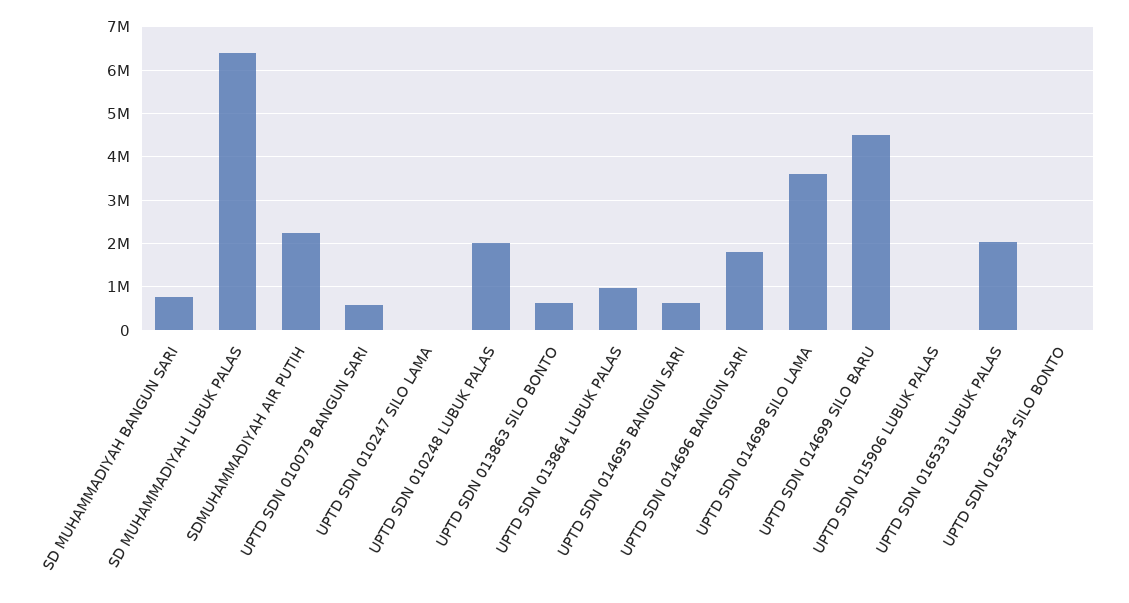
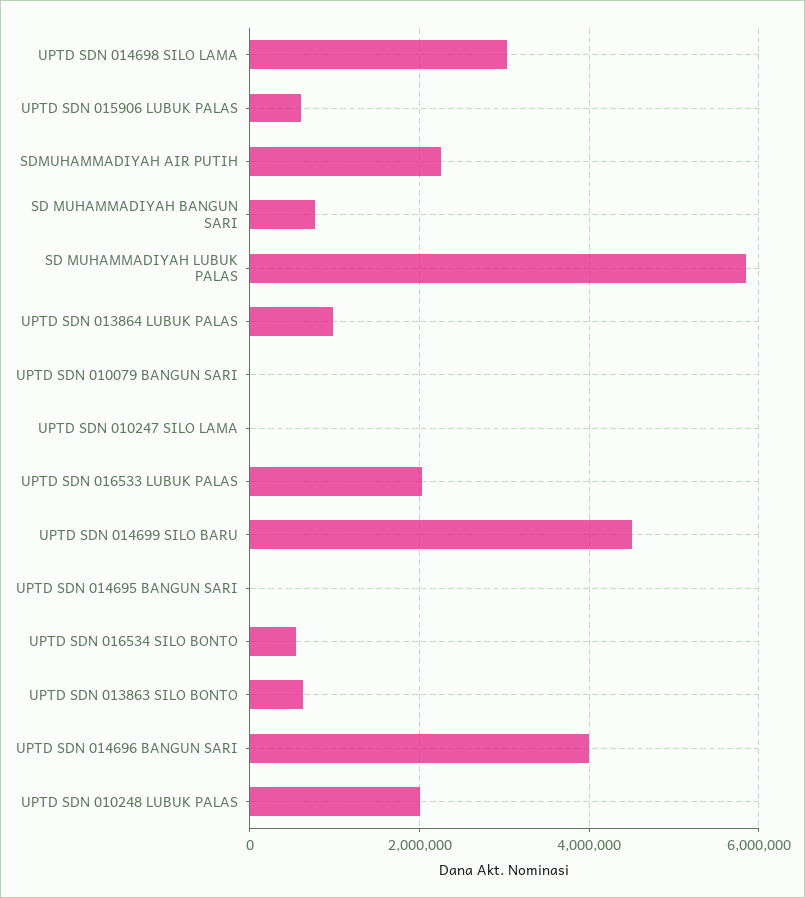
  {
    "SD MUHAMMADIYAH BANGUN SARI": 800000,
-   "SD MUHAMMADIYAH LUBUK PALAS": 6400000,
+   "SD MUHAMMADIYAH LUBUK PALAS": 5800000,
    "SDMUHAMMADIYAH AIR PUTIH": 2200000,
-   "UPTD SDN 010079 BANGUN SARI": 600000,
+   "UPTD SDN 010079 BANGUN SARI": 0,
    "UPTD SDN 010247 SILO LAMA": 0,
    "UPTD SDN 010248 LUBUK PALAS": 2000000,
    "UPTD SDN 013863 SILO BONTO": 600000,
    "UPTD SDN 013864 LUBUK PALAS": 1000000,
-   "UPTD SDN 014695 BANGUN SARI": 600000,
+   "UPTD SDN 014695 BANGUN SARI": 0,
-   "UPTD SDN 014696 BANGUN SARI": 1800000,
+   "UPTD SDN 014696 BANGUN SARI": 4000000,
-   "UPTD SDN 014698 SILO LAMA": 3600000,
+   "UPTD SDN 014698 SILO LAMA": 3000000,
    "UPTD SDN 014699 SILO BARU": 4600000,
-   "UPTD SDN 015906 LUBUK PALAS": 0,
+   "UPTD SDN 015906 LUBUK PALAS": 600000,
    "UPTD SDN 016533 LUBUK PALAS": 2000000,
-   "UPTD SDN 016534 SILO BONTO": 0
+   "UPTD SDN 016534 SILO BONTO": 600000
  }

